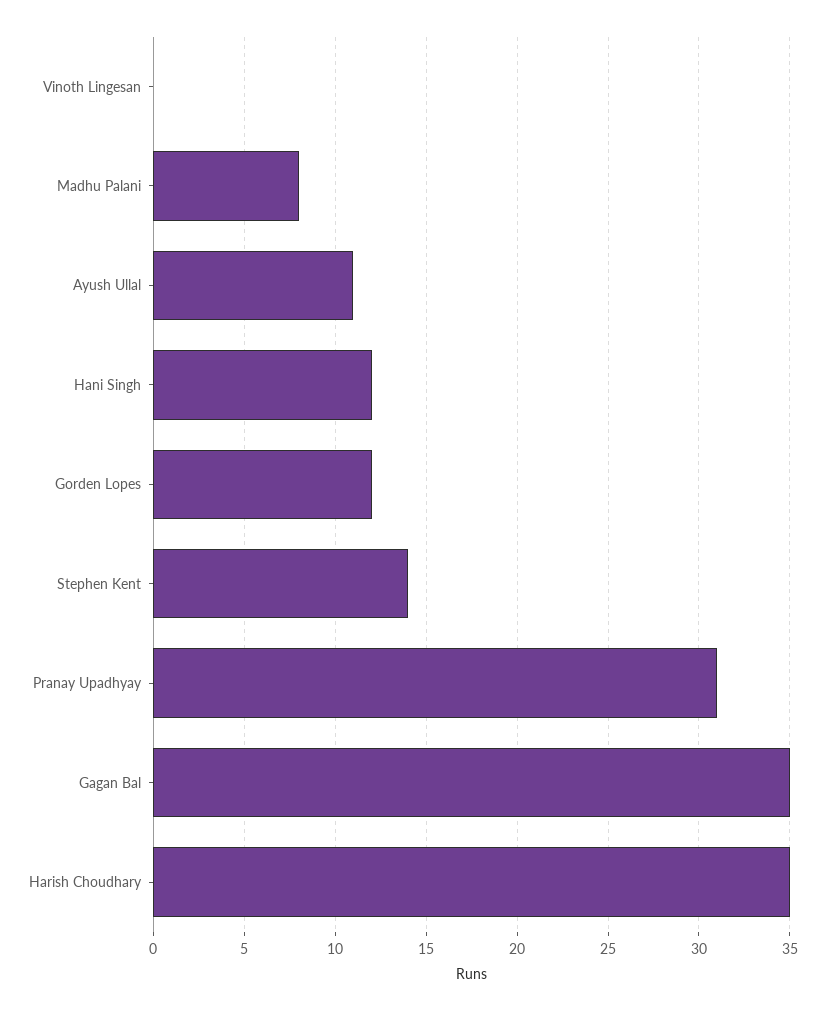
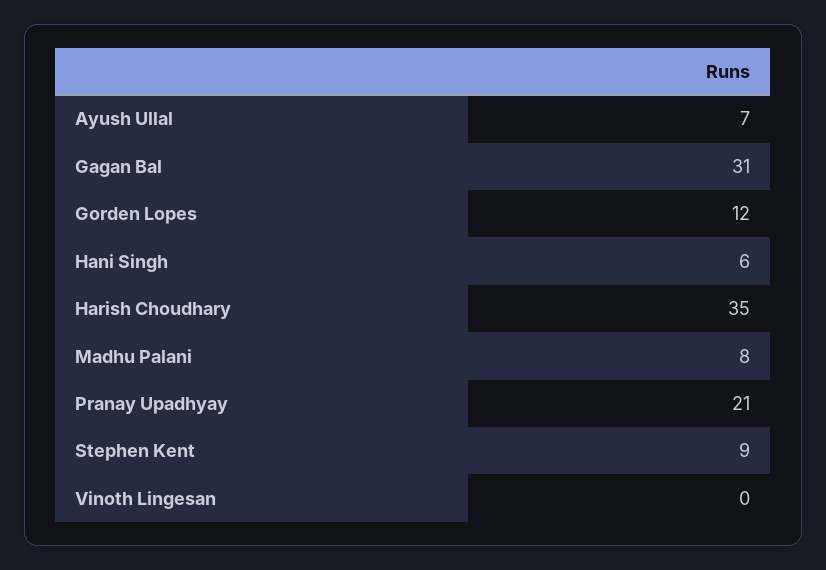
  {
    "Vinoth Lingesan": 0,
    "Madhu Palani": 8,
-   "Ayush Ullal": 11,
+   "Ayush Ullal": 7,
-   "Hani Singh": 12,
+   "Hani Singh": 6,
    "Gorden Lopes": 12,
-   "Stephen Kent": 14,
+   "Stephen Kent": 9,
-   "Pranay Upadhyay": 31,
+   "Pranay Upadhyay": 21,
-   "Gagan Bal": 35,
+   "Gagan Bal": 31,
    "Harish Choudhary": 35
  }

